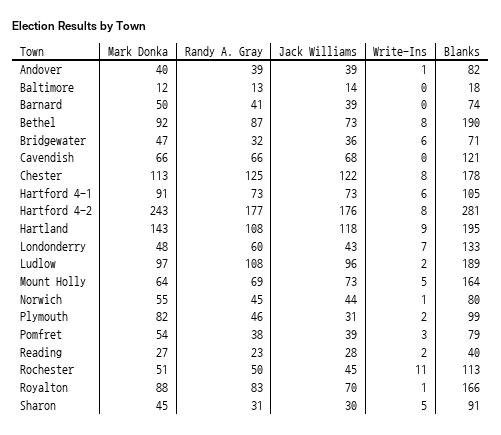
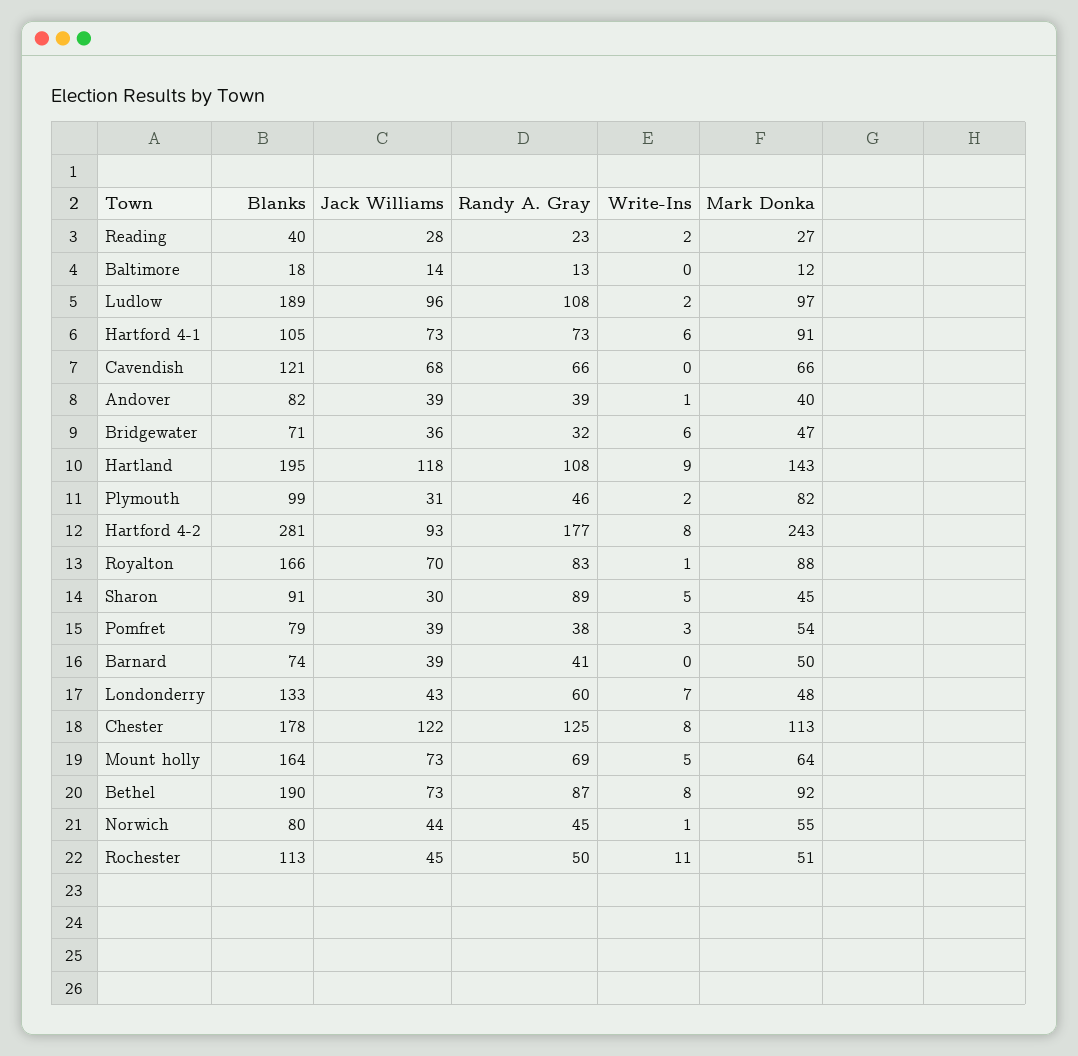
  {
    "Mark Donka": {
      "Andover": 40,
      "Baltimore": 12,
      "Barnard": 50,
      "Bethel": 92,
      "Bridgewater": 47,
      "Cavendish": 66,
      "Chester": 113,
      "Hartford 4-1": 91,
      "Hartford 4-2": 243,
      "Hartland": 143,
      "Londonderry": 48,
      "Ludlow": 97,
      "Mount Holly": 64,
      "Norwich": 55,
      "Plymouth": 82,
      "Pomfret": 54,
      "Reading": 27,
      "Rochester": 51,
      "Royalton": 88,
      "Sharon": 45
    },
    "Randy A. Gray": {
      "Andover": 39,
      "Baltimore": 13,
      "Barnard": 41,
      "Bethel": 87,
      "Bridgewater": 32,
      "Cavendish": 66,
      "Chester": 125,
      "Hartford 4-1": 73,
      "Hartford 4-2": 177,
      "Hartland": 108,
      "Londonderry": 60,
      "Ludlow": 108,
      "Mount Holly": 69,
      "Norwich": 45,
      "Plymouth": 46,
      "Pomfret": 38,
      "Reading": 23,
      "Rochester": 50,
      "Royalton": 83,
-     "Sharon": 31
+     "Sharon": 89
    },
    "Jack Williams": {
      "Andover": 39,
      "Baltimore": 14,
      "Barnard": 39,
      "Bethel": 73,
      "Bridgewater": 36,
      "Cavendish": 68,
      "Chester": 122,
      "Hartford 4-1": 73,
-     "Hartford 4-2": 176,
+     "Hartford 4-2": 93,
      "Hartland": 118,
      "Londonderry": 43,
      "Ludlow": 96,
      "Mount Holly": 73,
      "Norwich": 44,
      "Plymouth": 31,
      "Pomfret": 39,
      "Reading": 28,
      "Rochester": 45,
      "Royalton": 70,
      "Sharon": 30
    },
    "Write-Ins": {
      "Andover": 1,
      "Baltimore": 0,
      "Barnard": 0,
      "Bethel": 8,
      "Bridgewater": 6,
      "Cavendish": 0,
      "Chester": 8,
      "Hartford 4-1": 6,
      "Hartford 4-2": 8,
      "Hartland": 9,
      "Londonderry": 7,
      "Ludlow": 2,
      "Mount Holly": 5,
      "Norwich": 1,
      "Plymouth": 2,
      "Pomfret": 3,
      "Reading": 2,
      "Rochester": 11,
      "Royalton": 1,
      "Sharon": 5
    },
    "Blanks": {
      "Andover": 82,
      "Baltimore": 18,
      "Barnard": 74,
      "Bethel": 190,
      "Bridgewater": 71,
      "Cavendish": 121,
      "Chester": 178,
      "Hartford 4-1": 105,
      "Hartford 4-2": 281,
      "Hartland": 195,
      "Londonderry": 133,
      "Ludlow": 189,
      "Mount Holly": 164,
      "Norwich": 80,
      "Plymouth": 99,
      "Pomfret": 79,
      "Reading": 40,
      "Rochester": 113,
      "Royalton": 166,
      "Sharon": 91
    }
  }

